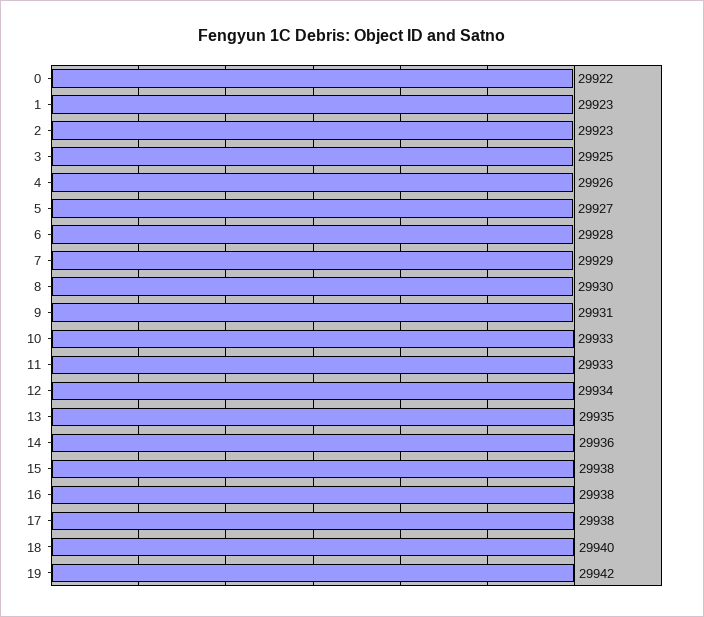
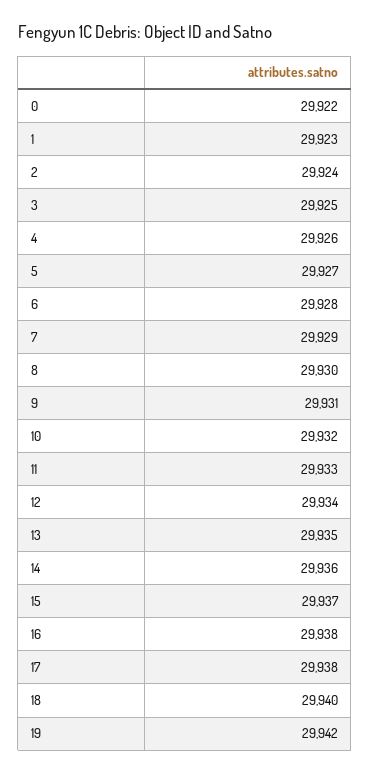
  {
    "0": 29922,
    "1": 29923,
-   "2": 29923,
+   "2": 29924,
    "3": 29925,
    "4": 29926,
    "5": 29927,
    "6": 29928,
    "7": 29929,
    "8": 29930,
    "9": 29931,
-   "10": 29933,
+   "10": 29932,
    "11": 29933,
    "12": 29934,
    "13": 29935,
    "14": 29936,
-   "15": 29938,
+   "15": 29937,
    "16": 29938,
    "17": 29938,
    "18": 29940,
    "19": 29942
  }

